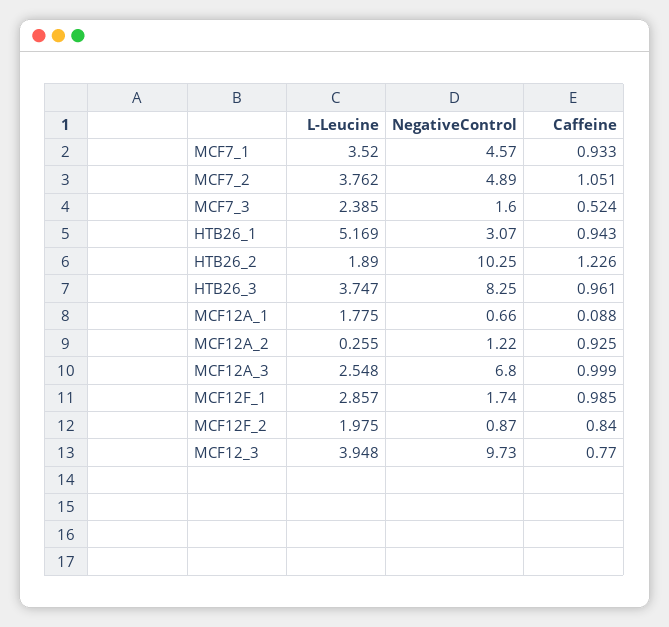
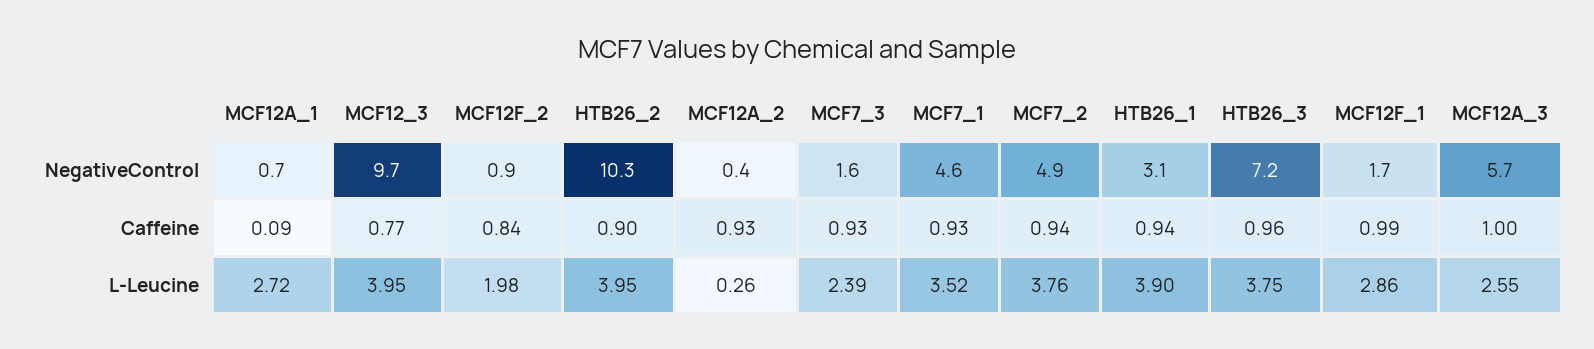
  {
    "L-Leucine": {
      "MCF7_1": 3.52,
      "MCF7_2": 3.762,
      "MCF7_3": 2.385,
-     "HTB26_1": 5.169,
+     "HTB26_1": 3.9,
-     "HTB26_2": 1.89,
+     "HTB26_2": 3.95,
      "HTB26_3": 3.747,
-     "MCF12A_1": 1.775,
+     "MCF12A_1": 2.72,
      "MCF12A_2": 0.255,
      "MCF12A_3": 2.548,
      "MCF12F_1": 2.857,
      "MCF12F_2": 1.975,
      "MCF12_3": 3.948
    },
    "NegativeControl": {
      "MCF7_1": 4.57,
      "MCF7_2": 4.89,
      "MCF7_3": 1.6,
      "HTB26_1": 3.07,
      "HTB26_2": 10.25,
-     "HTB26_3": 8.25,
+     "HTB26_3": 7.2,
      "MCF12A_1": 0.66,
-     "MCF12A_2": 1.22,
+     "MCF12A_2": 0.4,
-     "MCF12A_3": 6.8,
+     "MCF12A_3": 5.7,
      "MCF12F_1": 1.74,
      "MCF12F_2": 0.87,
      "MCF12_3": 9.73
    },
    "Caffeine": {
      "MCF7_1": 0.933,
-     "MCF7_2": 1.051,
+     "MCF7_2": 0.94,
-     "MCF7_3": 0.524,
+     "MCF7_3": 0.93,
      "HTB26_1": 0.943,
-     "HTB26_2": 1.226,
+     "HTB26_2": 0.9,
      "HTB26_3": 0.961,
      "MCF12A_1": 0.088,
      "MCF12A_2": 0.925,
      "MCF12A_3": 0.999,
      "MCF12F_1": 0.985,
      "MCF12F_2": 0.84,
      "MCF12_3": 0.77
    }
  }

